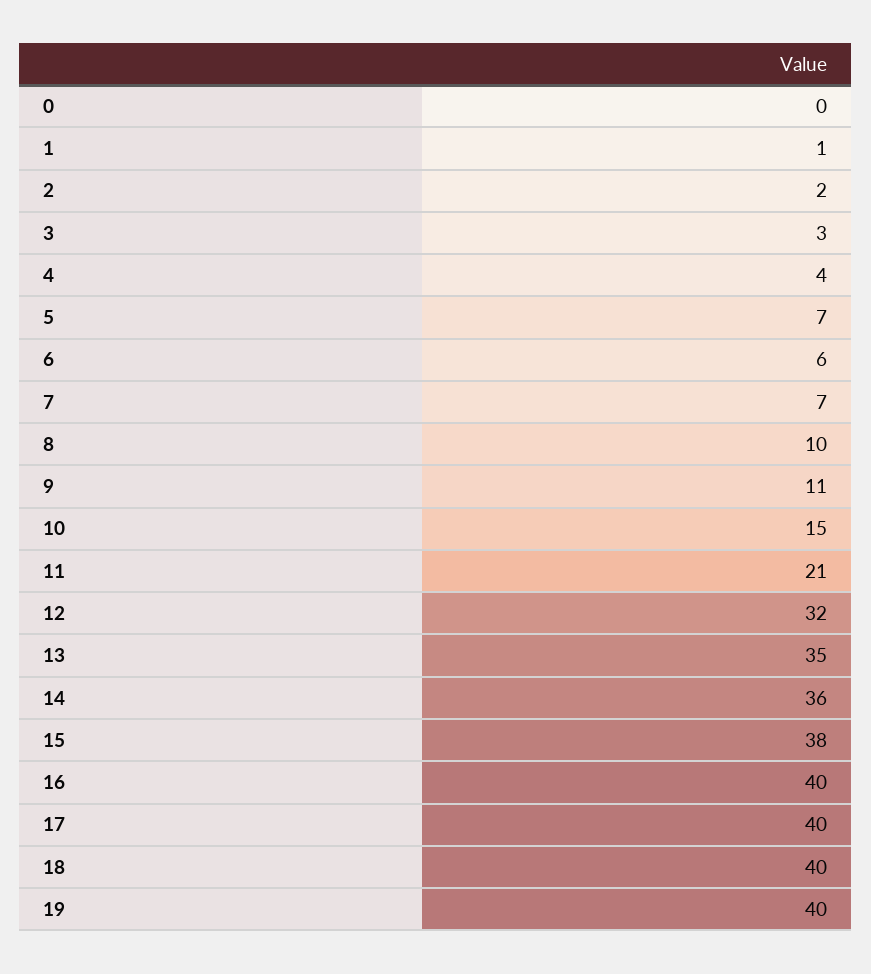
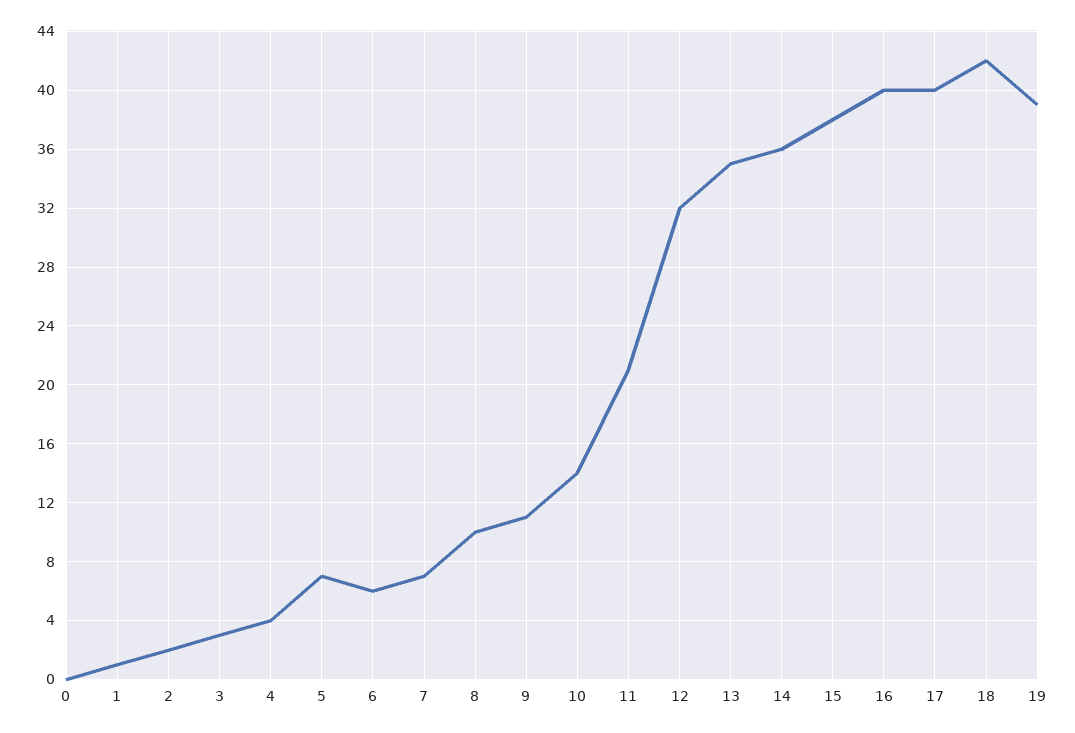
  {
    "0": 0,
    "1": 1,
    "2": 2,
    "3": 3,
    "4": 4,
    "5": 7,
    "6": 6,
    "7": 7,
    "8": 10,
    "9": 11,
-   "10": 15,
+   "10": 14,
    "11": 21,
    "12": 32,
    "13": 35,
    "14": 36,
    "15": 38,
    "16": 40,
    "17": 40,
-   "18": 40,
+   "18": 42,
-   "19": 40
+   "19": 39
  }

